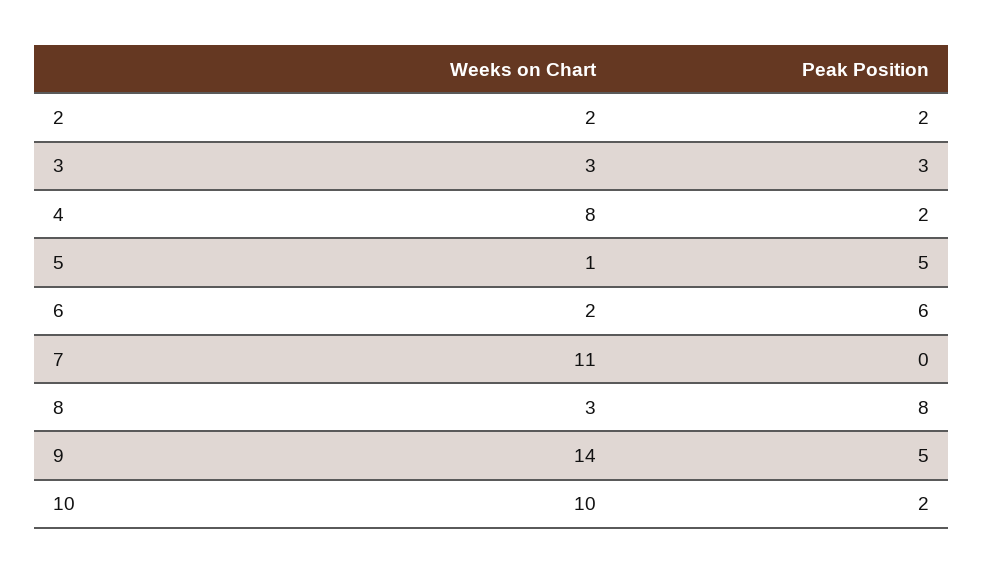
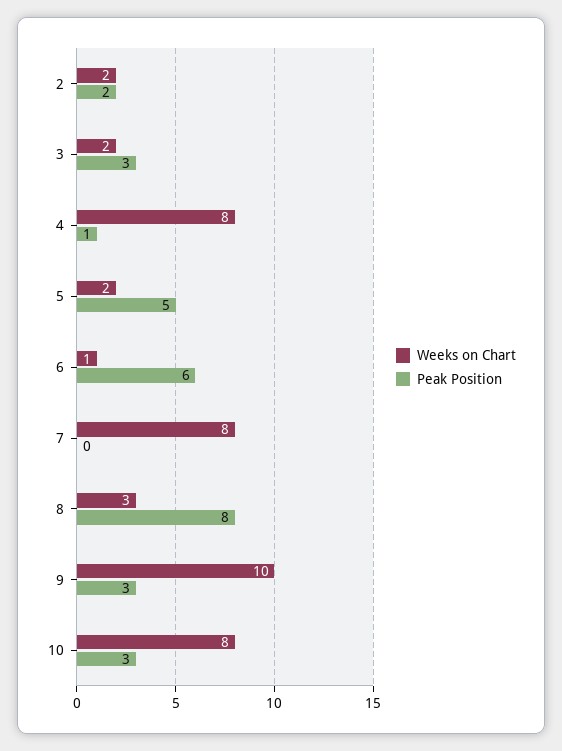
  {
    "Weeks on Chart": {
      "2": 2,
-     "3": 3,
+     "3": 2,
      "4": 8,
-     "5": 1,
+     "5": 2,
-     "6": 2,
+     "6": 1,
-     "7": 11,
+     "7": 8,
      "8": 3,
-     "9": 14,
+     "9": 10,
-     "10": 10
+     "10": 8
    },
    "Peak Position": {
      "2": 2,
      "3": 3,
-     "4": 2,
+     "4": 1,
      "5": 5,
      "6": 6,
      "7": 0,
      "8": 8,
-     "9": 5,
+     "9": 3,
-     "10": 2
+     "10": 3
    }
  }

